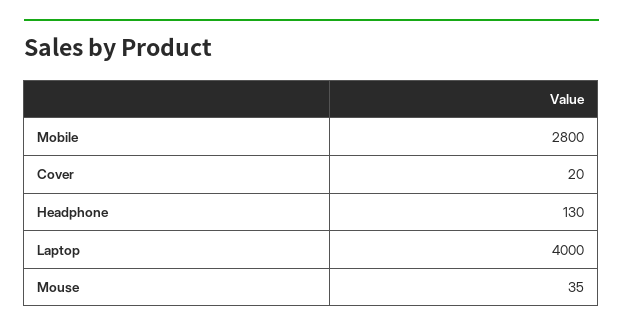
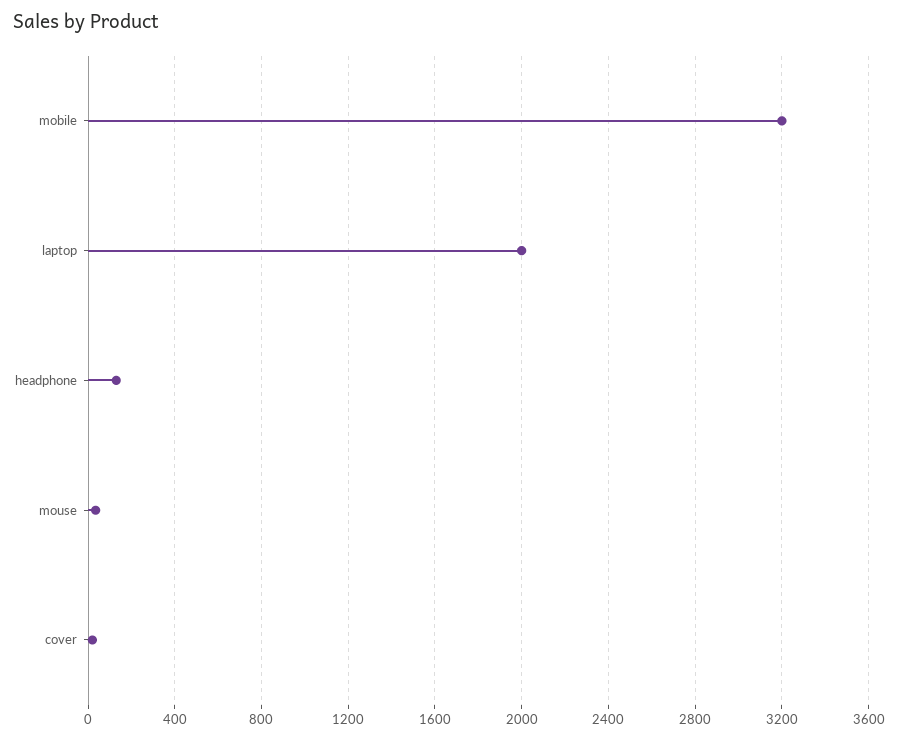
  {
-   "Mobile": 2800,
+   "Mobile": 3200,
    "Cover": 20,
    "Headphone": 130,
-   "Laptop": 4000,
+   "Laptop": 2000,
    "Mouse": 35
  }

